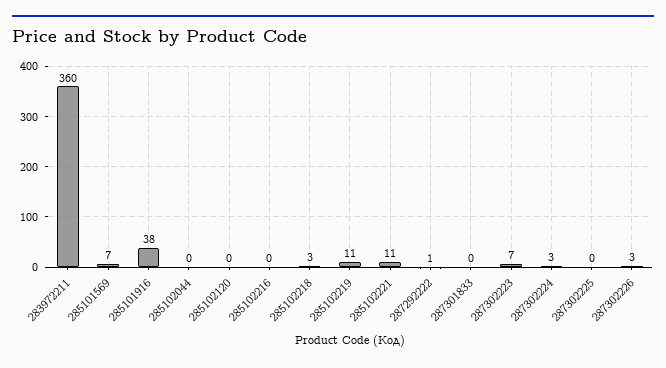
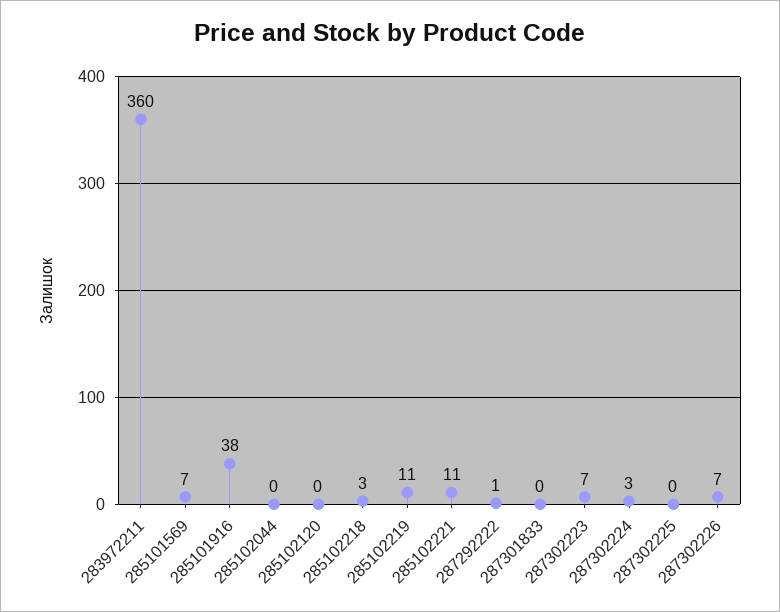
  {
    "283972211": 360,
    "285101569": 7,
    "285101916": 38,
    "285102044": 0,
    "285102120": 0,
-   "285102216": 0,
    "285102218": 3,
    "285102219": 11,
    "285102221": 11,
    "287292222": 1,
    "287301833": 0,
    "287302223": 7,
    "287302224": 3,
    "287302225": 0,
-   "287302226": 3
+   "287302226": 7
  }

